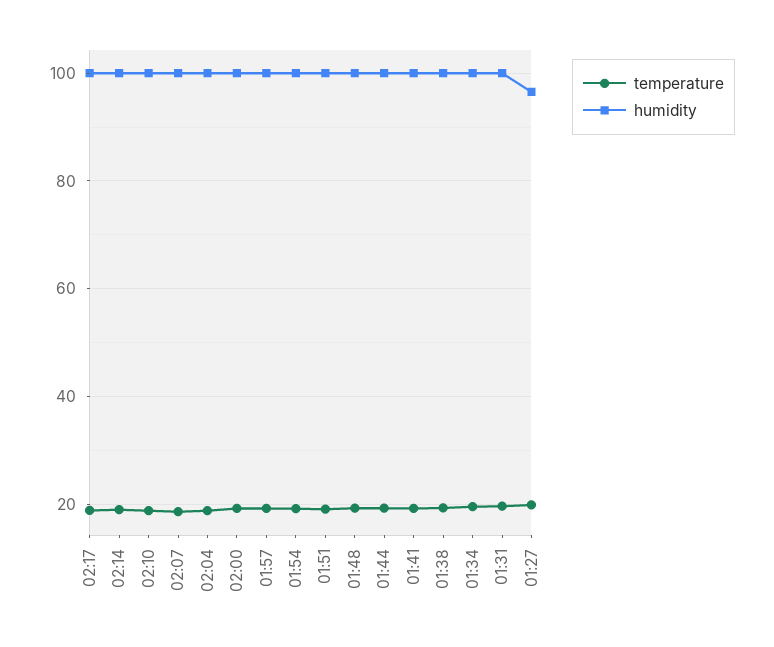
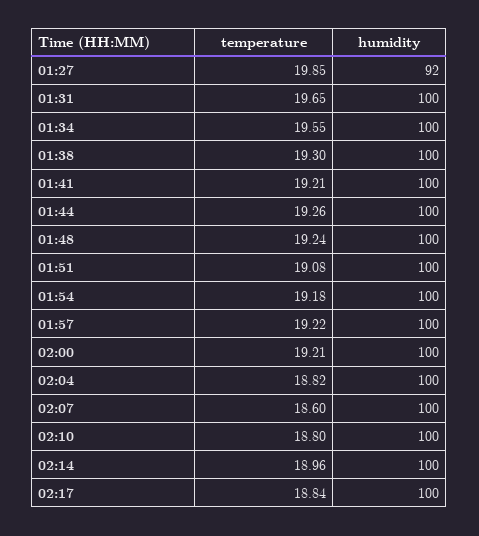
  {
    "temperature": {
      "02:17": 18.84,
      "02:14": 18.96,
      "02:10": 18.8,
      "02:07": 18.6,
      "02:04": 18.82,
      "02:00": 19.21,
      "01:57": 19.22,
      "01:54": 19.18,
      "01:51": 19.08,
      "01:48": 19.24,
      "01:44": 19.26,
      "01:41": 19.21,
      "01:38": 19.3,
      "01:34": 19.55,
      "01:31": 19.65,
      "01:27": 19.85
    },
    "humidity": {
      "02:17": 100,
      "02:14": 100,
      "02:10": 100,
      "02:07": 100,
      "02:04": 100,
      "02:00": 100,
      "01:57": 100,
      "01:54": 100,
      "01:51": 100,
      "01:48": 100,
      "01:44": 100,
      "01:41": 100,
      "01:38": 100,
      "01:34": 100,
      "01:31": 100,
-     "01:27": 96
+     "01:27": 92
    }
  }

